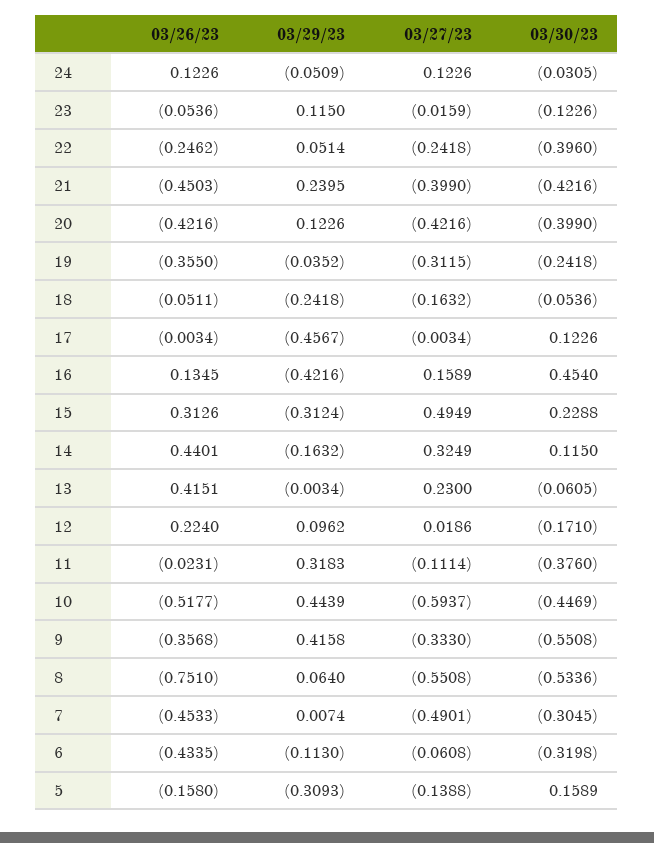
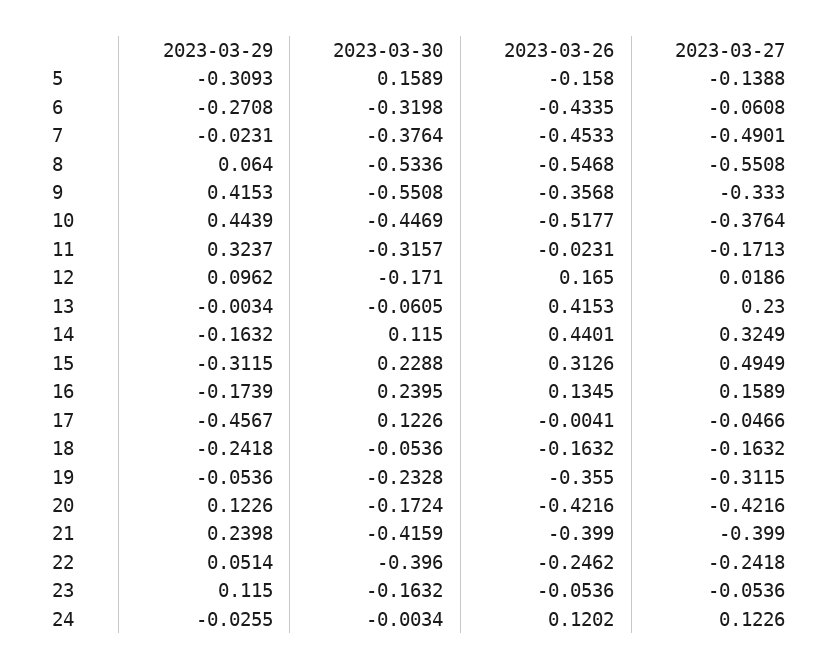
  {
    "03/26/23": {
-     "24": 0.1226,
+     "24": 0.1202,
      "23": -0.0536,
      "22": -0.2462,
-     "21": -0.4503,
+     "21": -0.399,
      "20": -0.4216,
      "19": -0.355,
-     "18": -0.0511,
+     "18": -0.1632,
-     "17": -0.0034,
+     "17": -0.0041,
      "16": 0.1345,
      "15": 0.3126,
      "14": 0.4401,
-     "13": 0.4151,
+     "13": 0.4153,
-     "12": 0.224,
+     "12": 0.165,
      "11": -0.0231,
      "10": -0.5177,
      "9": -0.3568,
-     "8": -0.751,
+     "8": -0.5468,
      "7": -0.4533,
      "6": -0.4335,
      "5": -0.158
    },
    "03/29/23": {
-     "24": -0.0509,
+     "24": -0.0255,
      "23": 0.115,
      "22": 0.0514,
-     "21": 0.2395,
+     "21": 0.2398,
      "20": 0.1226,
-     "19": -0.0352,
+     "19": -0.0536,
      "18": -0.2418,
      "17": -0.4567,
-     "16": -0.4216,
+     "16": -0.1739,
-     "15": -0.3124,
+     "15": -0.3115,
      "14": -0.1632,
      "13": -0.0034,
      "12": 0.0962,
-     "11": 0.3183,
+     "11": 0.3237,
      "10": 0.4439,
-     "9": 0.4158,
+     "9": 0.4153,
      "8": 0.064,
-     "7": 0.0074,
+     "7": -0.0231,
-     "6": -0.113,
+     "6": -0.2708,
      "5": -0.3093
    },
    "03/27/23": {
      "24": 0.1226,
-     "23": -0.0159,
+     "23": -0.0536,
      "22": -0.2418,
      "21": -0.399,
      "20": -0.4216,
      "19": -0.3115,
      "18": -0.1632,
-     "17": -0.0034,
+     "17": -0.0466,
      "16": 0.1589,
      "15": 0.4949,
      "14": 0.3249,
      "13": 0.23,
      "12": 0.0186,
-     "11": -0.1114,
+     "11": -0.1713,
-     "10": -0.5937,
+     "10": -0.3764,
      "9": -0.333,
      "8": -0.5508,
      "7": -0.4901,
      "6": -0.0608,
      "5": -0.1388
    },
    "03/30/23": {
-     "24": -0.0305,
+     "24": -0.0034,
-     "23": -0.1226,
+     "23": -0.1632,
      "22": -0.396,
-     "21": -0.4216,
+     "21": -0.4159,
-     "20": -0.399,
+     "20": -0.1724,
-     "19": -0.2418,
+     "19": -0.2328,
      "18": -0.0536,
      "17": 0.1226,
-     "16": 0.454,
+     "16": 0.2395,
      "15": 0.2288,
      "14": 0.115,
      "13": -0.0605,
      "12": -0.171,
-     "11": -0.376,
+     "11": -0.3157,
      "10": -0.4469,
      "9": -0.5508,
      "8": -0.5336,
-     "7": -0.3045,
+     "7": -0.3764,
      "6": -0.3198,
      "5": 0.1589
    }
  }

